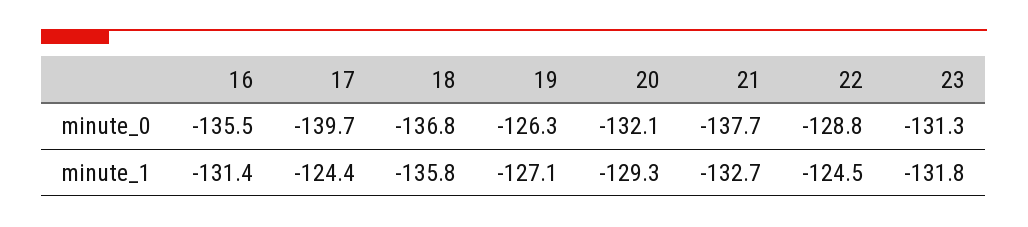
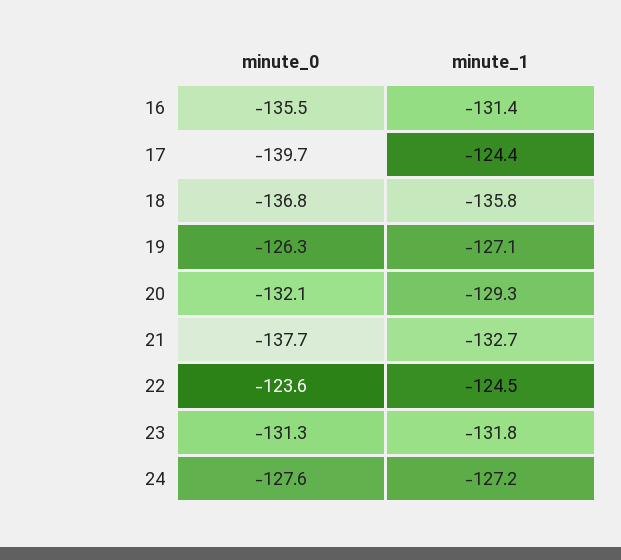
  {
    "16": {
      "minute_0": -135.5,
      "minute_1": -131.4
    },
    "17": {
      "minute_0": -139.7,
      "minute_1": -124.4
    },
    "18": {
      "minute_0": -136.8,
      "minute_1": -135.8
    },
    "19": {
      "minute_0": -126.3,
      "minute_1": -127.1
    },
    "20": {
      "minute_0": -132.1,
      "minute_1": -129.3
    },
    "21": {
      "minute_0": -137.7,
      "minute_1": -132.7
    },
    "22": {
-     "minute_0": -128.8,
+     "minute_0": -123.6,
      "minute_1": -124.5
    },
    "23": {
      "minute_0": -131.3,
      "minute_1": -131.8
-   }
+   },
+   "24": {
+     "minute_0": -127.6,
+     "minute_1": -127.2
+   }
  }

